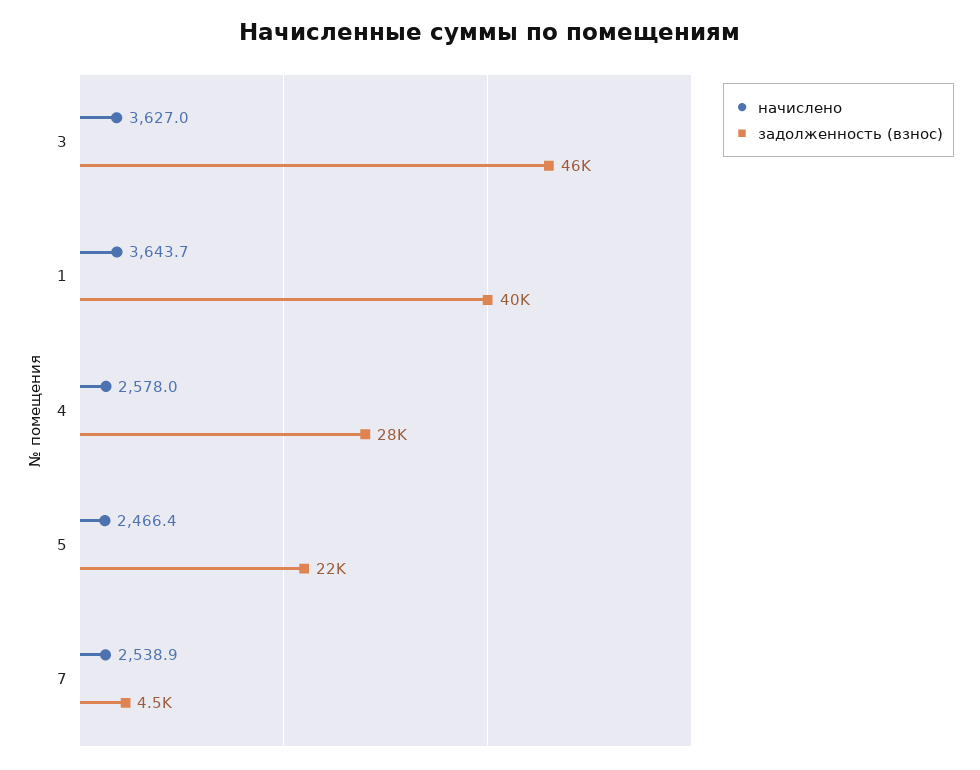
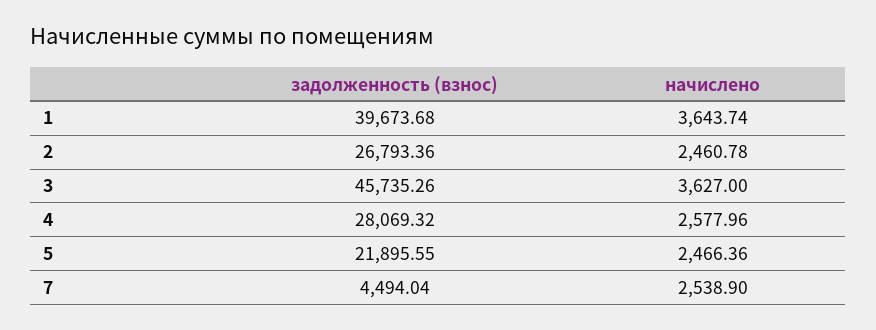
  {
    "начислено": {
      "3": 3627,
      "1": 3643.74,
      "4": 2577.96,
      "5": 2466.36,
-     "7": 2538.9
+     "7": 2538.9,
+     "2": 2460.78
    },
    "задолженность (взнос)": {
      "3": 45735.26,
      "1": 39673.68,
      "4": 28069.32,
      "5": 21895.55,
-     "7": 4494.04
+     "7": 4494.04,
+     "2": 26793.36
    }
  }

